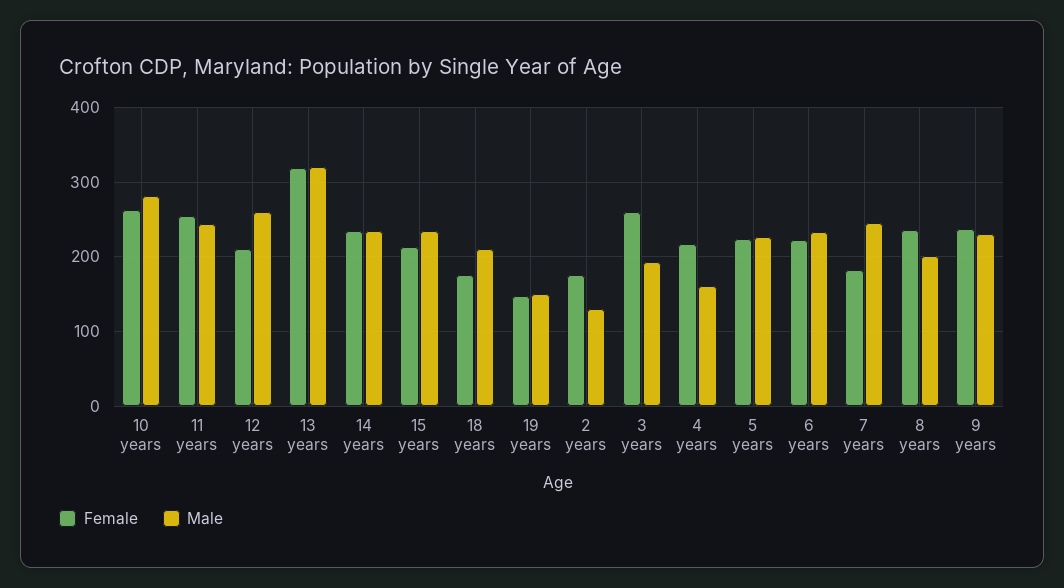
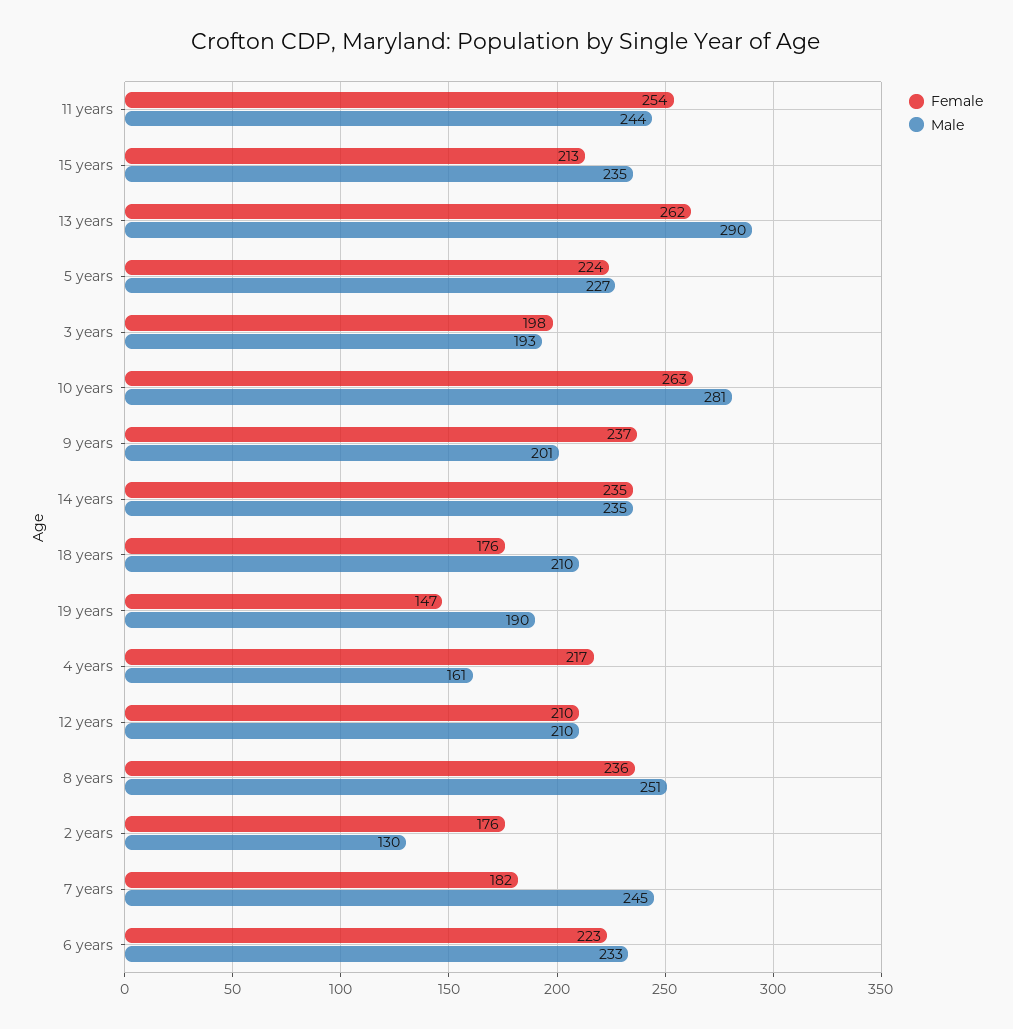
  {
    "Female": {
      "10 years": 263,
      "11 years": 254,
      "12 years": 210,
-     "13 years": 320,
+     "13 years": 262,
      "14 years": 235,
      "15 years": 213,
      "18 years": 176,
      "19 years": 147,
      "2 years": 176,
-     "3 years": 260,
+     "3 years": 198,
      "4 years": 217,
      "5 years": 224,
      "6 years": 223,
      "7 years": 182,
      "8 years": 236,
      "9 years": 237
    },
    "Male": {
      "10 years": 281,
      "11 years": 244,
-     "12 years": 260,
+     "12 years": 210,
-     "13 years": 320,
+     "13 years": 290,
      "14 years": 235,
      "15 years": 235,
      "18 years": 210,
-     "19 years": 150,
+     "19 years": 190,
      "2 years": 130,
      "3 years": 193,
      "4 years": 161,
      "5 years": 227,
      "6 years": 233,
      "7 years": 245,
-     "8 years": 200,
+     "8 years": 251,
-     "9 years": 230
+     "9 years": 201
    }
  }

